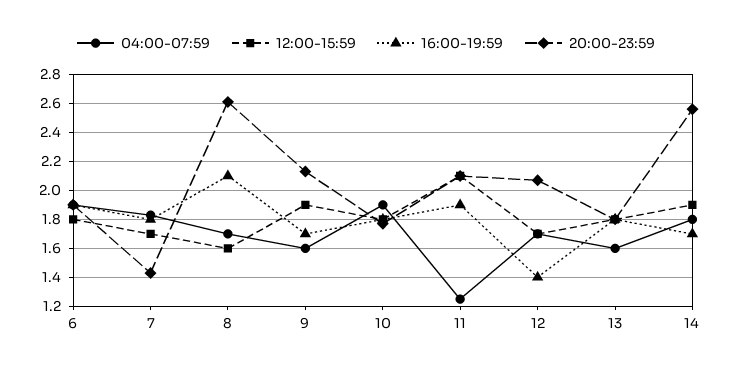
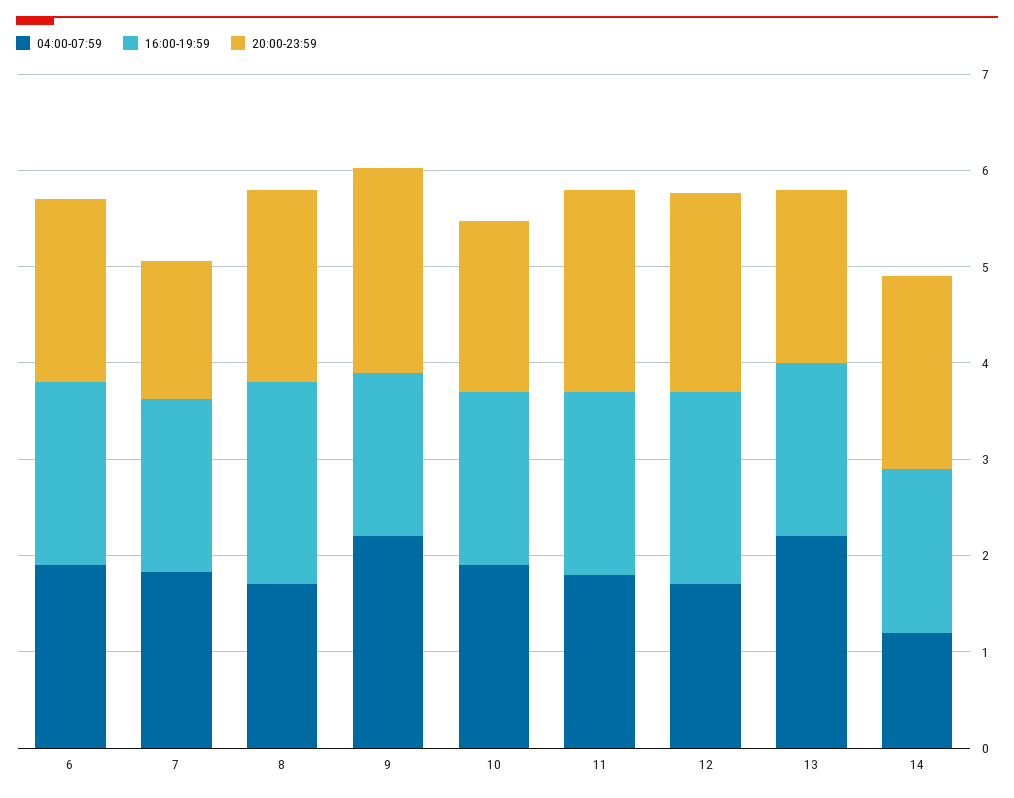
  {
    "04:00-07:59": {
      "6": 1.9,
      "7": 1.85,
      "8": 1.7,
-     "9": 1.6,
+     "9": 2.2,
      "10": 1.9,
-     "11": 1.25,
+     "11": 1.8,
      "12": 1.7,
-     "13": 1.6,
+     "13": 2.2,
-     "14": 1.8
+     "14": 1.2
    },
-   "12:00-15:59": {
-     "6": 1.8,
-     "7": 1.7,
-     "8": 1.6,
-     "9": 1.9,
-     "10": 1.8,
-     "11": 2.1,
-     "12": 1.7,
-     "13": 1.8,
-     "14": 1.9
-   },
    "16:00-19:59": {
      "6": 1.9,
      "7": 1.8,
      "8": 2.1,
      "9": 1.7,
      "10": 1.8,
      "11": 1.9,
-     "12": 1.4,
+     "12": 2,
      "13": 1.8,
      "14": 1.7
    },
    "20:00-23:59": {
      "6": 1.9,
      "7": 1.45,
-     "8": 2.6,
+     "8": 2,
      "9": 2.15,
      "10": 1.75,
      "11": 2.1,
      "12": 2.05,
      "13": 1.8,
-     "14": 2.55
+     "14": 2
    }
  }

